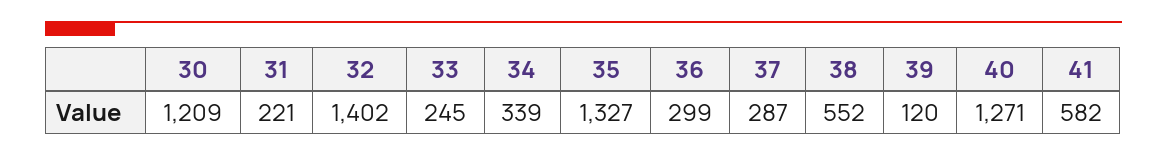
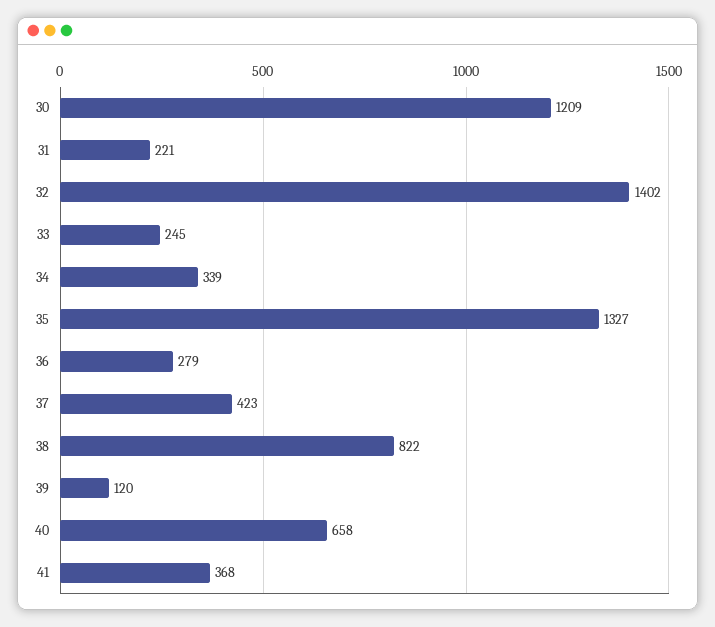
  {
    "30": 1209,
    "31": 221,
    "32": 1402,
    "33": 245,
    "34": 339,
    "35": 1327,
-   "36": 299,
+   "36": 279,
-   "37": 287,
+   "37": 423,
-   "38": 552,
+   "38": 822,
    "39": 120,
-   "40": 1271,
+   "40": 658,
-   "41": 582
+   "41": 368
  }

